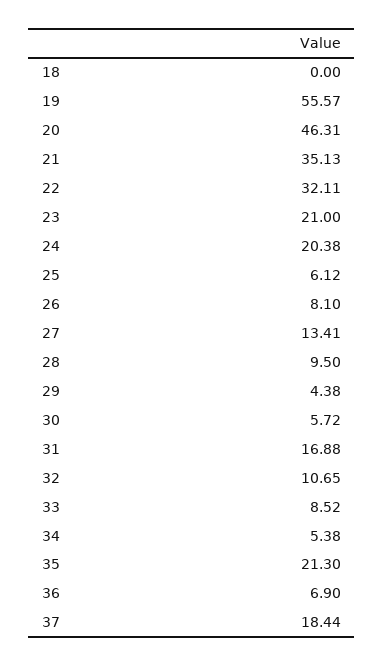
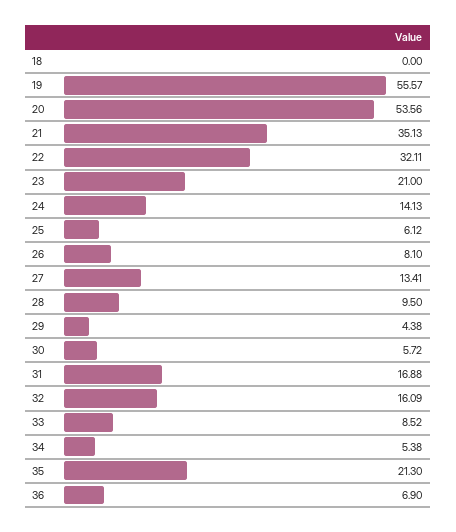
  {
    "18": 0,
    "19": 55.57,
-   "20": 46.31,
+   "20": 53.56,
    "21": 35.13,
    "22": 32.11,
    "23": 21,
-   "24": 20.38,
+   "24": 14.13,
    "25": 6.12,
    "26": 8.1,
    "27": 13.41,
    "28": 9.5,
    "29": 4.38,
    "30": 5.72,
    "31": 16.88,
-   "32": 10.65,
+   "32": 16.09,
    "33": 8.52,
    "34": 5.38,
    "35": 21.3,
-   "36": 6.9,
+   "36": 6.9
-   "37": 18.44
  }

